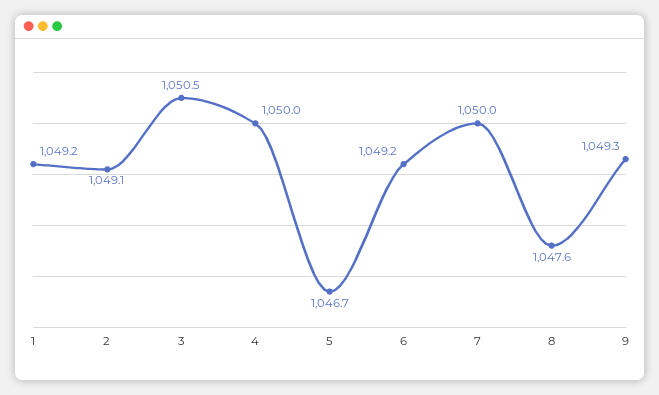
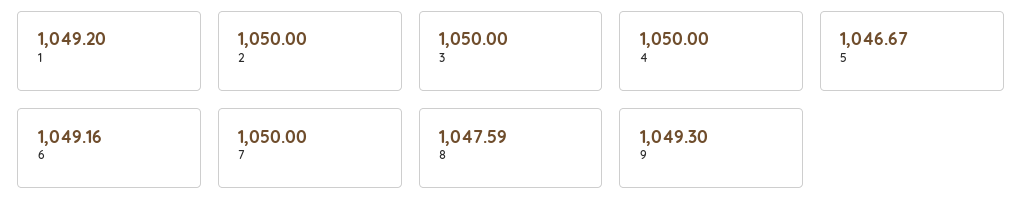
  {
    "1": 1049.2,
-   "2": 1049.1,
+   "2": 1050,
-   "3": 1050.5,
+   "3": 1050,
    "4": 1050,
    "5": 1046.67,
    "6": 1049.16,
    "7": 1050,
    "8": 1047.59,
    "9": 1049.3
  }

